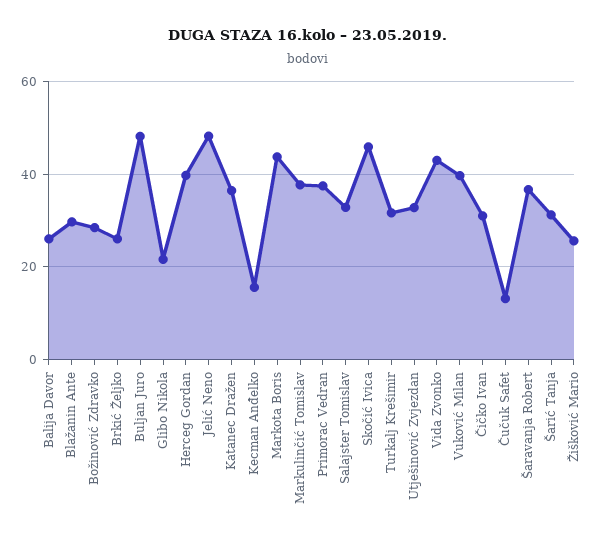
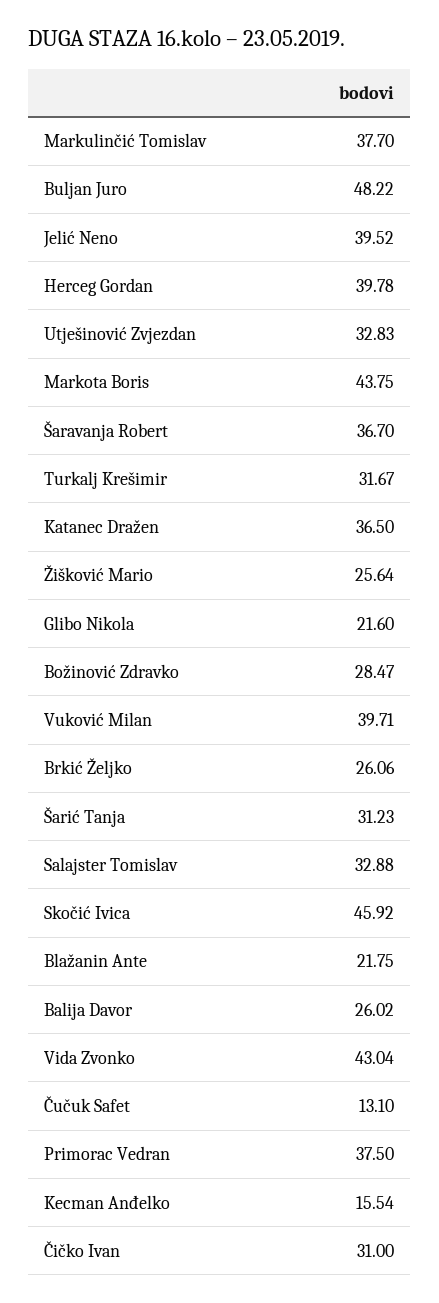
  {
    "Balija Davor": 26.02,
-   "Blažanin Ante": 30,
+   "Blažanin Ante": 21.75,
    "Božinović Zdravko": 28.47,
    "Brkić Željko": 26.06,
    "Buljan Juro": 48.22,
    "Glibo Nikola": 21.6,
    "Herceg Gordan": 39.78,
-   "Jelić Neno": 48,
+   "Jelić Neno": 39.52,
    "Katanec Dražen": 36.5,
    "Kecman Anđelko": 15.54,
    "Markota Boris": 43.75,
    "Markulinčić Tomislav": 37.7,
    "Primorac Vedran": 37.5,
    "Salajster Tomislav": 32.88,
    "Skočić Ivica": 45.92,
    "Turkalj Krešimir": 31.67,
    "Utješinović Zvjezdan": 32.83,
    "Vida Zvonko": 43.04,
    "Vuković Milan": 39.71,
    "Čičko Ivan": 31,
    "Čučuk Safet": 13.1,
    "Šaravanja Robert": 36.7,
    "Šarić Tanja": 31.23,
    "Žišković Mario": 25.64
  }

